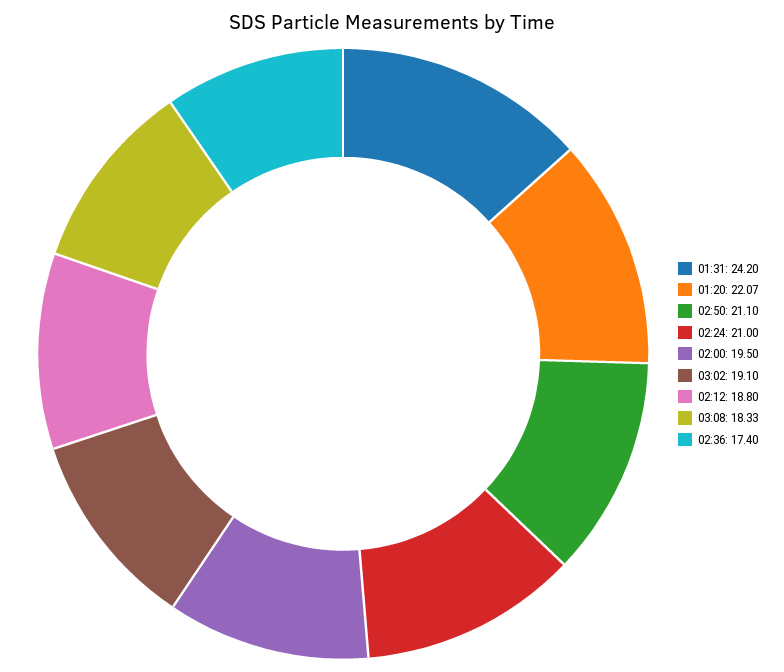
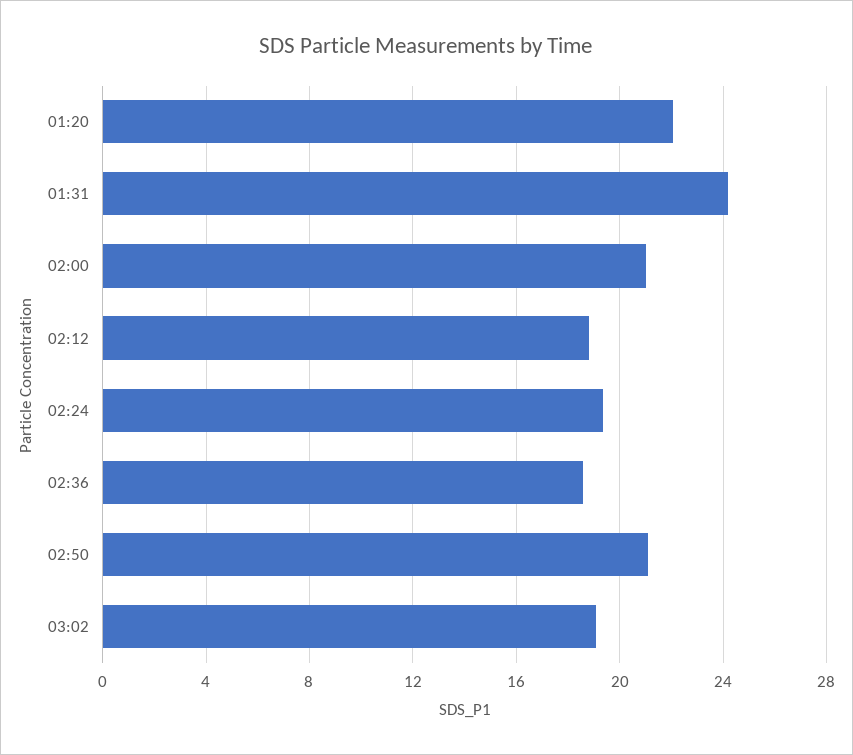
  {
    "01:31": 24.2,
    "01:20": 22.07,
    "02:50": 21.1,
-   "02:24": 21,
+   "02:24": 19.5,
-   "02:00": 19.5,
+   "02:00": 21,
    "03:02": 19.1,
    "02:12": 18.8,
-   "03:08": 18.33,
-   "02:36": 17.4
+   "02:36": 18.5
  }

